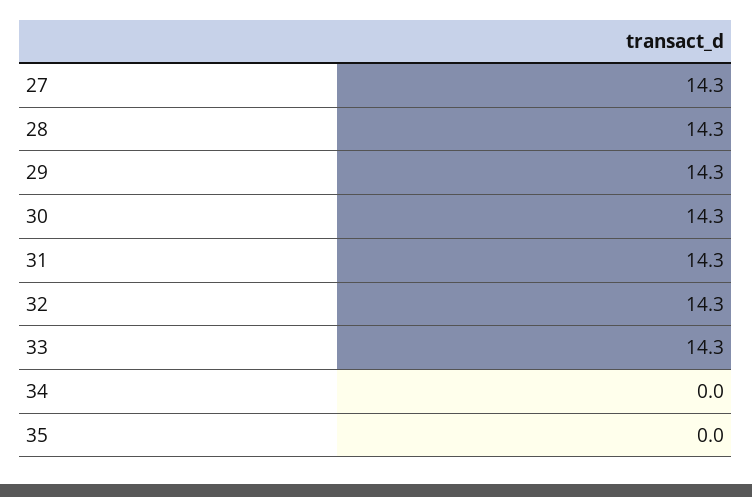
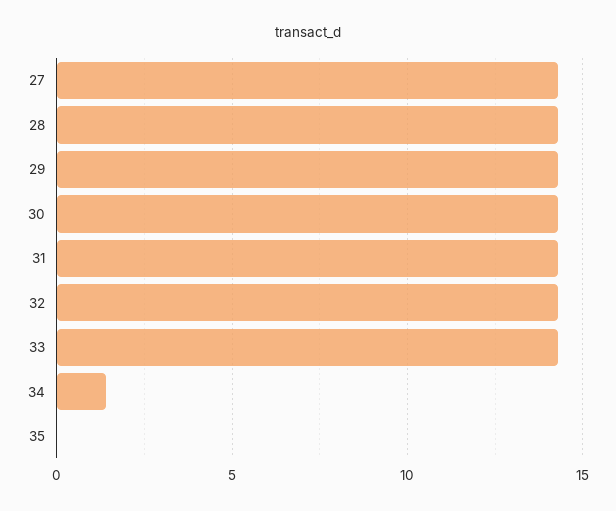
  {
    "27": 14.3,
    "28": 14.3,
    "29": 14.3,
    "30": 14.3,
    "31": 14.3,
    "32": 14.3,
    "33": 14.3,
-   "34": 0,
+   "34": 1.5,
    "35": 0
  }

